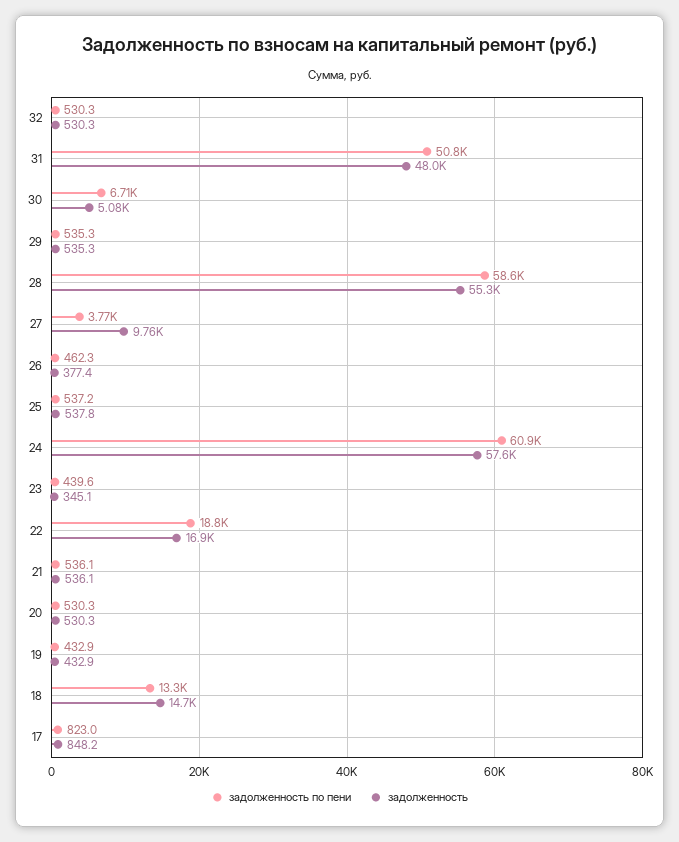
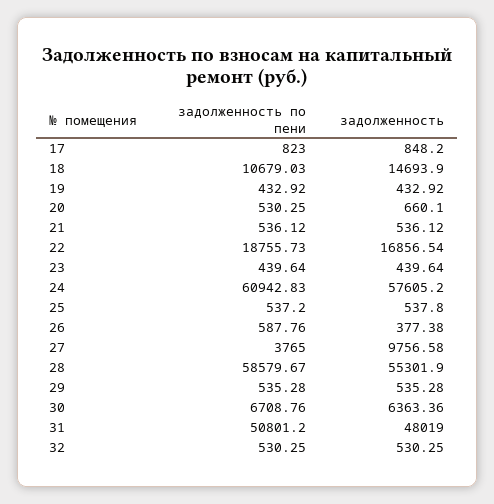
  {
    "задолженность по пени": {
      "32": 530.25,
      "31": 50801.2,
      "30": 6708.76,
      "29": 535.28,
      "28": 58579.67,
      "27": 3765,
-     "26": 462.3,
+     "26": 587.76,
      "25": 537.2,
      "24": 60942.83,
      "23": 439.64,
      "22": 18755.73,
      "21": 536.12,
      "20": 530.25,
      "19": 432.92,
-     "18": 13300,
+     "18": 10679.03,
      "17": 823
    },
    "задолженность": {
      "32": 530.25,
      "31": 48019,
-     "30": 5080,
+     "30": 6363.36,
      "29": 535.28,
      "28": 55301.9,
      "27": 9756.58,
      "26": 377.38,
      "25": 537.8,
      "24": 57605.2,
-     "23": 345.1,
+     "23": 439.64,
      "22": 16856.54,
      "21": 536.12,
-     "20": 530.3,
+     "20": 660.1,
      "19": 432.92,
      "18": 14693.9,
      "17": 848.2
    }
  }

